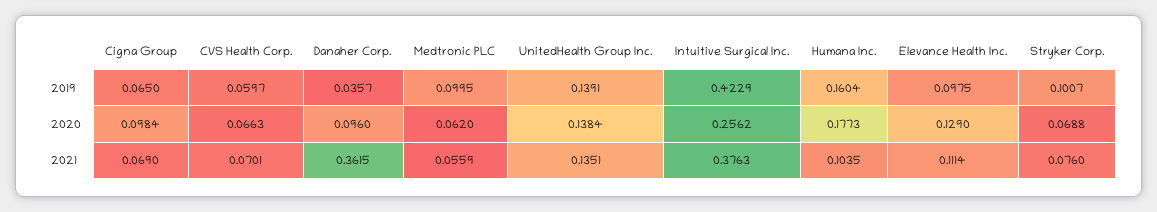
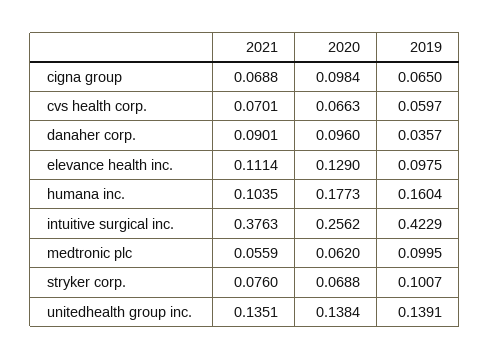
  {
    "Cigna Group": {
      "2019": 0.065,
      "2020": 0.0984,
-     "2021": 0.069
+     "2021": 0.0688
    },
    "CVS Health Corp.": {
      "2019": 0.0597,
      "2020": 0.0663,
      "2021": 0.0701
    },
    "Danaher Corp.": {
      "2019": 0.0357,
      "2020": 0.096,
-     "2021": 0.3615
+     "2021": 0.0901
    },
    "Medtronic PLC": {
      "2019": 0.0995,
      "2020": 0.062,
      "2021": 0.0559
    },
    "UnitedHealth Group Inc.": {
      "2019": 0.1391,
      "2020": 0.1384,
      "2021": 0.1351
    },
    "Intuitive Surgical Inc.": {
      "2019": 0.4229,
      "2020": 0.2562,
      "2021": 0.3763
    },
    "Humana Inc.": {
      "2019": 0.1604,
      "2020": 0.1773,
      "2021": 0.1035
    },
    "Elevance Health Inc.": {
      "2019": 0.0975,
      "2020": 0.129,
      "2021": 0.1114
    },
    "Stryker Corp.": {
      "2019": 0.1007,
      "2020": 0.0688,
      "2021": 0.076
    }
  }

